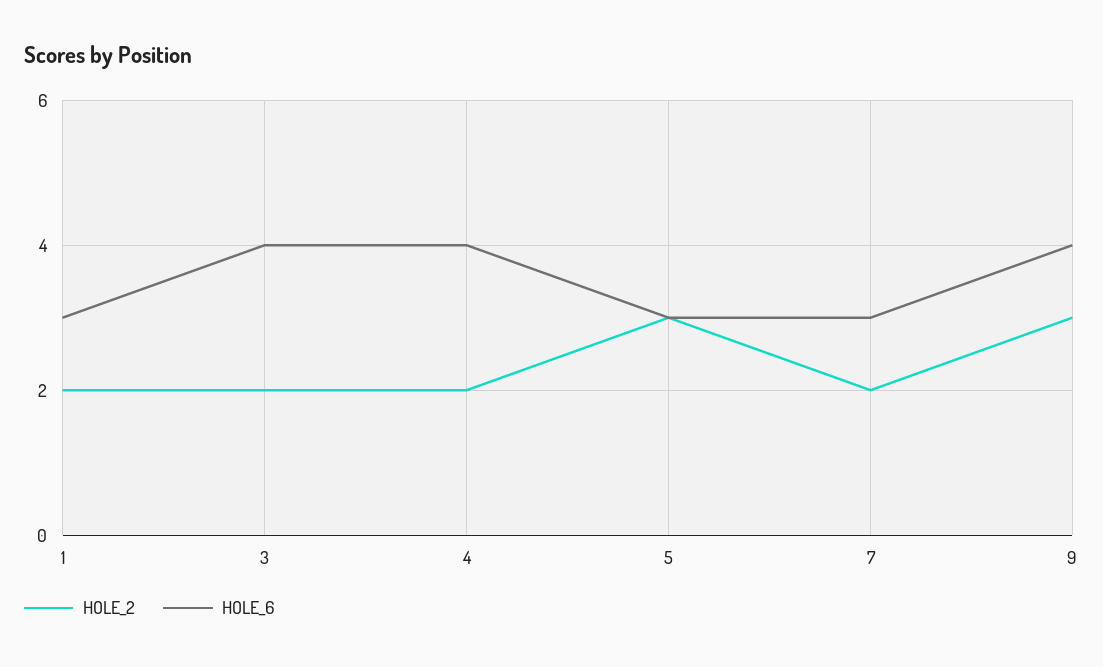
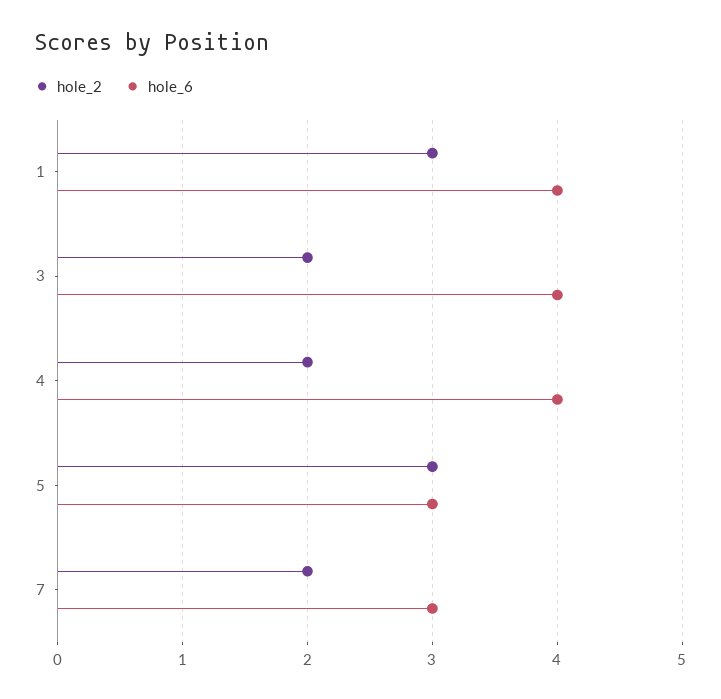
  {
    "HOLE_2": {
-     "1": 2,
+     "1": 3,
      "3": 2,
      "4": 2,
      "5": 3,
-     "7": 2,
+     "7": 2
-     "9": 3
    },
    "HOLE_6": {
-     "1": 3,
+     "1": 4,
      "3": 4,
      "4": 4,
      "5": 3,
-     "7": 3,
+     "7": 3
-     "9": 4
    }
  }

